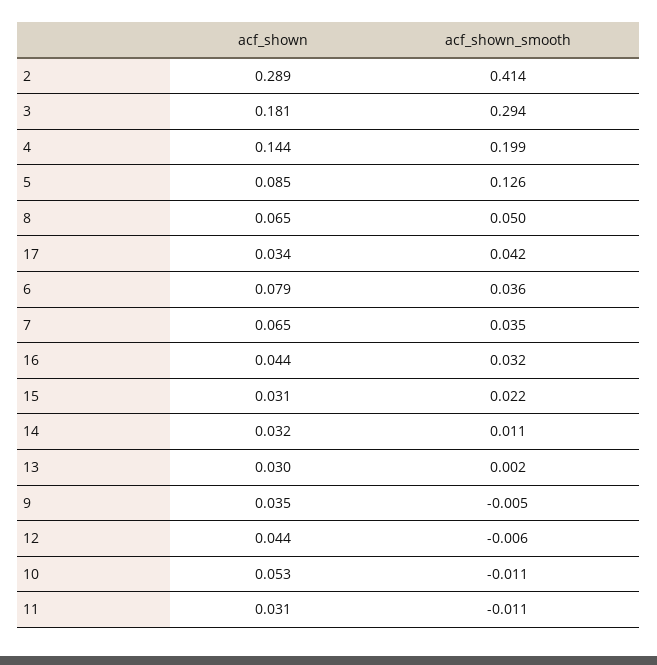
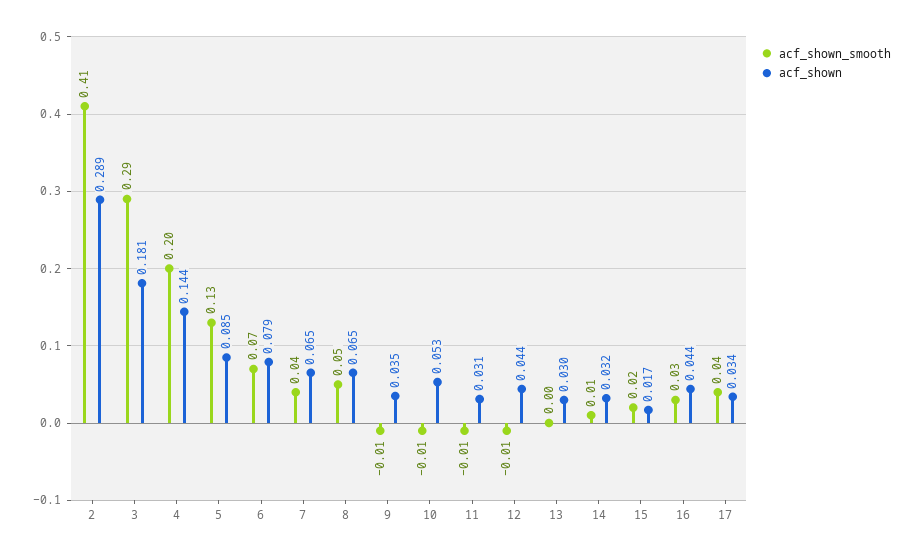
  {
    "acf_shown": {
      "2": 0.289,
      "3": 0.181,
      "4": 0.144,
      "5": 0.085,
      "8": 0.065,
      "17": 0.034,
      "6": 0.079,
      "7": 0.065,
      "16": 0.044,
-     "15": 0.031,
+     "15": 0.017,
      "14": 0.032,
      "13": 0.03,
      "9": 0.035,
      "12": 0.044,
      "10": 0.053,
      "11": 0.031
    },
    "acf_shown_smooth": {
      "2": 0.414,
      "3": 0.294,
      "4": 0.199,
      "5": 0.126,
      "8": 0.05,
      "17": 0.042,
-     "6": 0.036,
+     "6": 0.07,
      "7": 0.035,
      "16": 0.032,
      "15": 0.022,
      "14": 0.011,
      "13": 0.002,
      "9": -0.005,
      "12": -0.006,
      "10": -0.011,
      "11": -0.011
    }
  }

